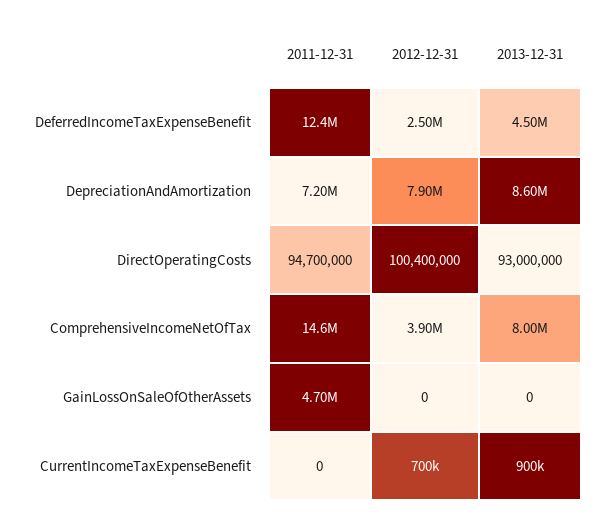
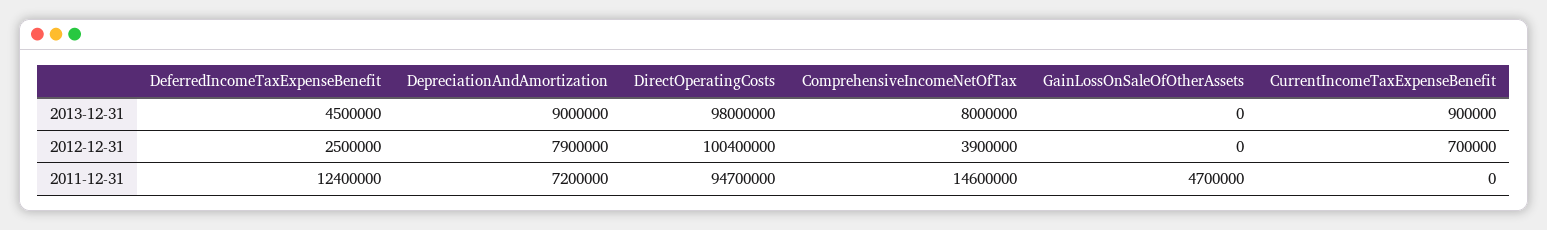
  {
    "2011-12-31": {
      "DeferredIncomeTaxExpenseBenefit": 12400000,
      "DepreciationAndAmortization": 7200000,
      "DirectOperatingCosts": 94700000,
      "ComprehensiveIncomeNetOfTax": 14600000,
      "GainLossOnSaleOfOtherAssets": 4700000,
      "CurrentIncomeTaxExpenseBenefit": 0
    },
    "2012-12-31": {
      "DeferredIncomeTaxExpenseBenefit": 2500000,
      "DepreciationAndAmortization": 7900000,
      "DirectOperatingCosts": 100400000,
      "ComprehensiveIncomeNetOfTax": 3900000,
      "GainLossOnSaleOfOtherAssets": 0,
      "CurrentIncomeTaxExpenseBenefit": 700000
    },
    "2013-12-31": {
      "DeferredIncomeTaxExpenseBenefit": 4500000,
-     "DepreciationAndAmortization": 8600000,
+     "DepreciationAndAmortization": 9000000,
-     "DirectOperatingCosts": 93000000,
+     "DirectOperatingCosts": 98000000,
      "ComprehensiveIncomeNetOfTax": 8000000,
      "GainLossOnSaleOfOtherAssets": 0,
      "CurrentIncomeTaxExpenseBenefit": 900000
    }
  }

